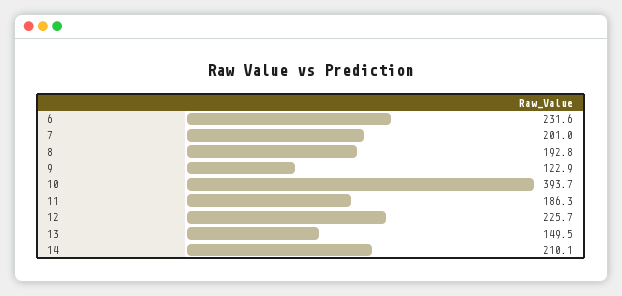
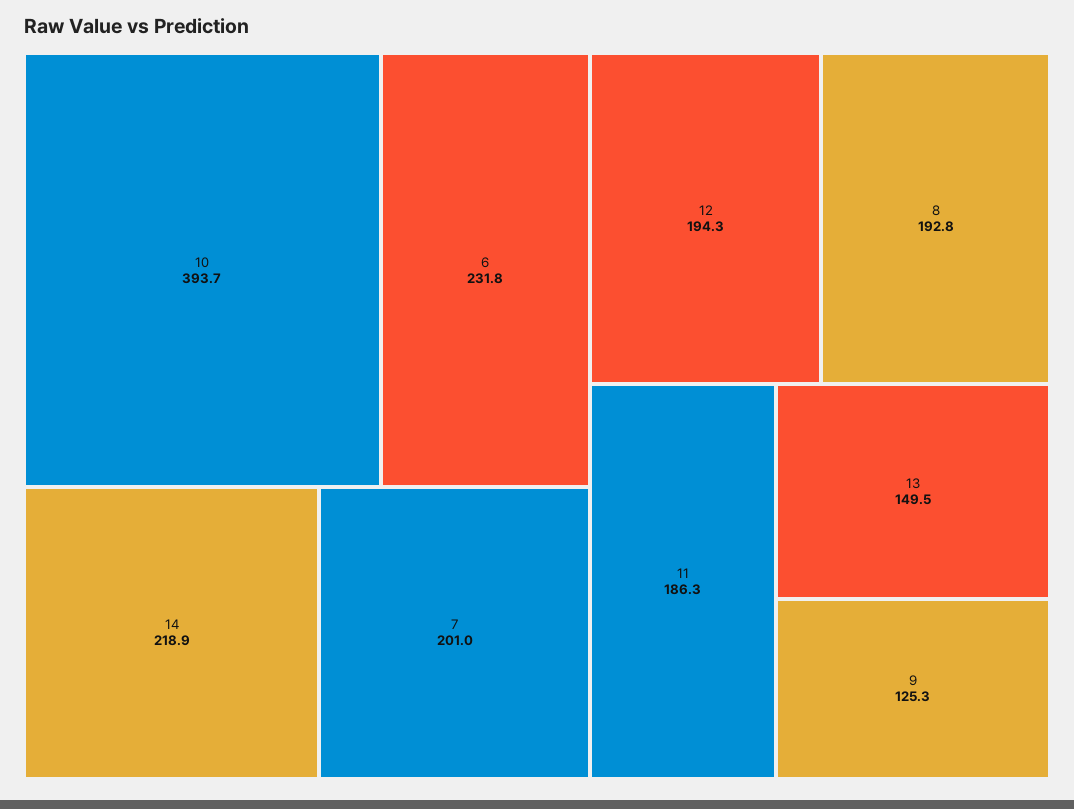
  {
-   "6": 231.6,
+   "6": 231.8,
    "7": 201,
    "8": 192.8,
-   "9": 122.9,
+   "9": 125.3,
    "10": 393.7,
    "11": 186.3,
-   "12": 225.7,
+   "12": 194.3,
    "13": 149.5,
-   "14": 210.1
+   "14": 218.9
  }

